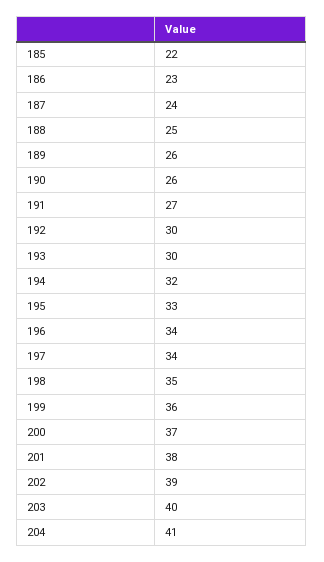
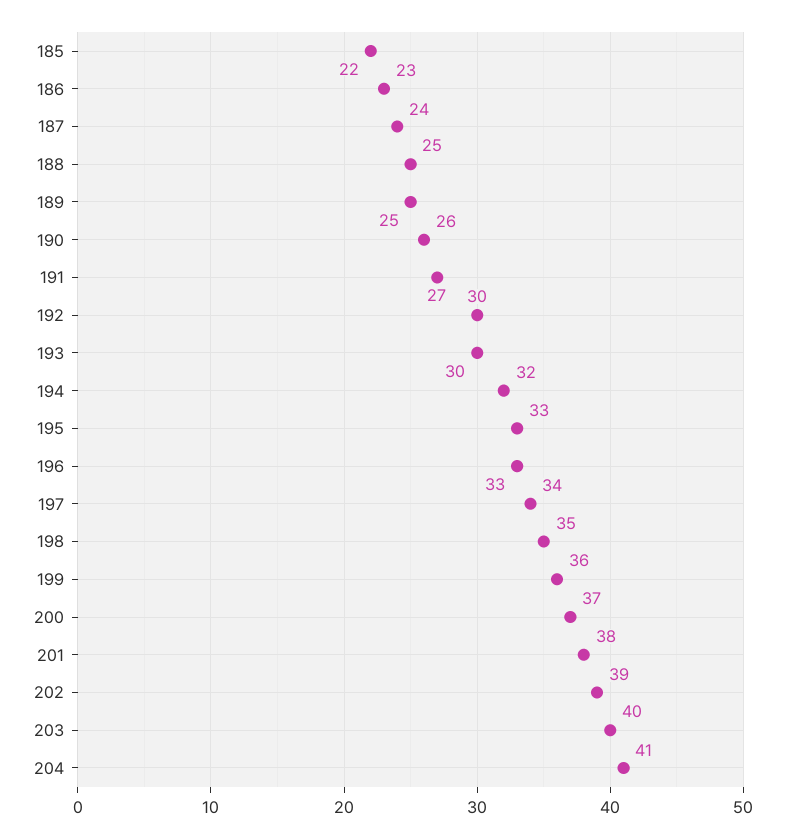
  {
    "185": 22,
    "186": 23,
    "187": 24,
    "188": 25,
-   "189": 26,
+   "189": 25,
    "190": 26,
    "191": 27,
    "192": 30,
    "193": 30,
    "194": 32,
    "195": 33,
-   "196": 34,
+   "196": 33,
    "197": 34,
    "198": 35,
    "199": 36,
    "200": 37,
    "201": 38,
    "202": 39,
    "203": 40,
    "204": 41
  }

